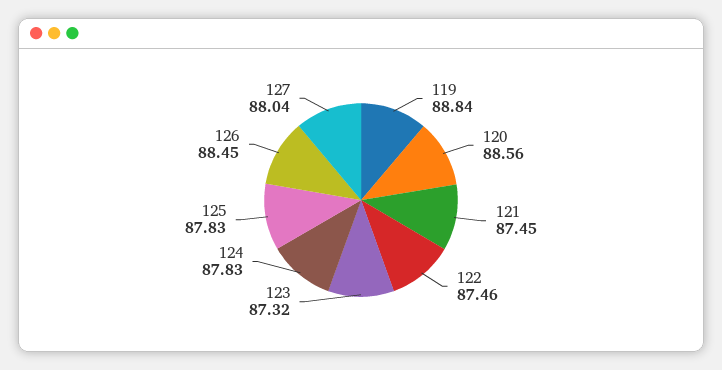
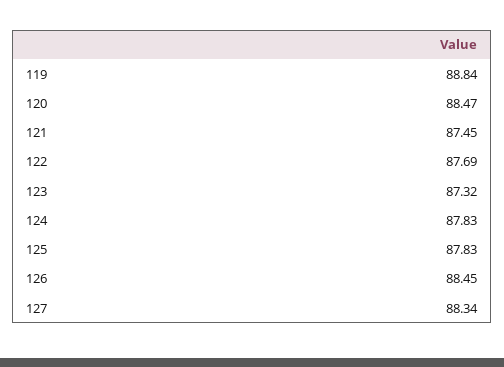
  {
    "119": 88.84,
-   "120": 88.56,
+   "120": 88.47,
    "121": 87.45,
-   "122": 87.46,
+   "122": 87.69,
    "123": 87.32,
    "124": 87.83,
    "125": 87.83,
    "126": 88.45,
-   "127": 88.04
+   "127": 88.34
  }

